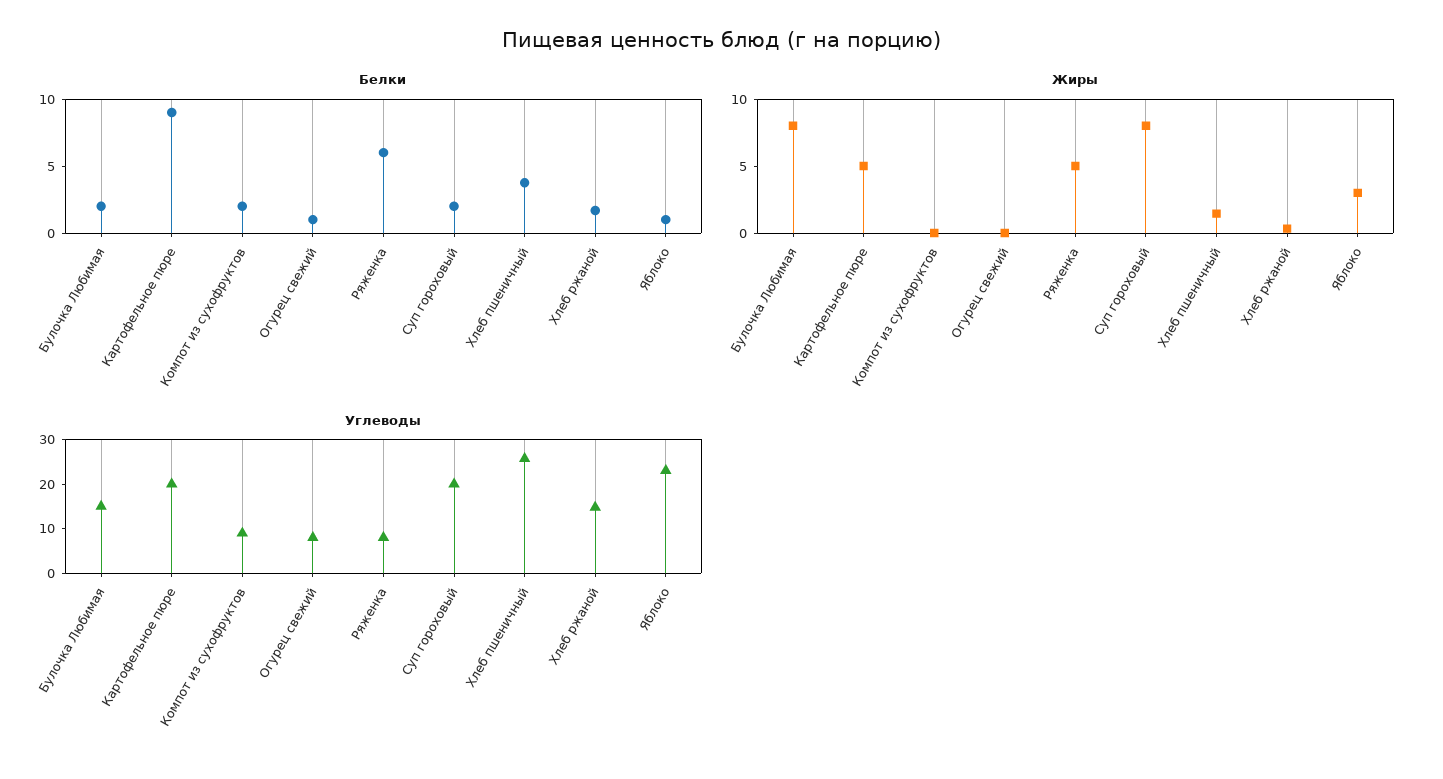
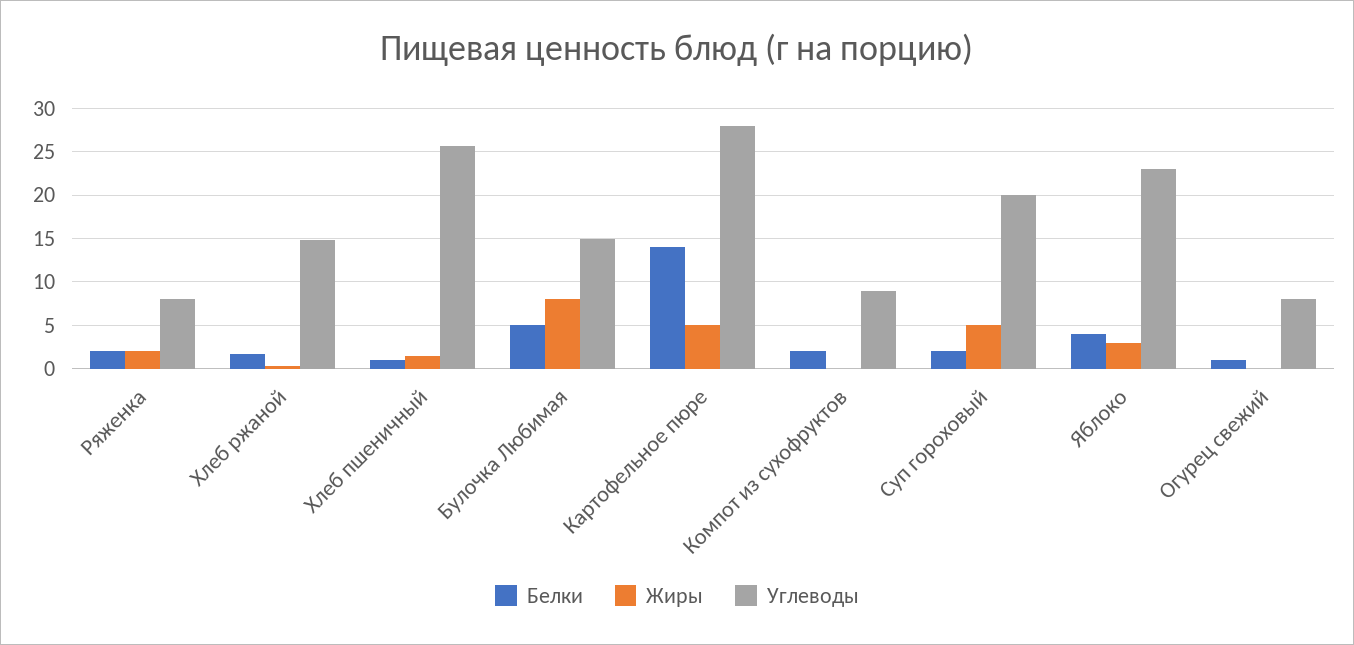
  {
    "Белки": {
-     "Булочка Любимая": 2,
+     "Булочка Любимая": 5,
-     "Картофельное пюре": 9,
+     "Картофельное пюре": 14,
      "Компот из сухофруктов": 2,
      "Огурец свежий": 1,
-     "Ряженка": 6,
+     "Ряженка": 2,
      "Суп гороховый": 2,
-     "Хлеб пшеничный": 4,
+     "Хлеб пшеничный": 1,
      "Хлеб ржаной": 2,
-     "Яблоко": 1
+     "Яблоко": 4
    },
    "Жиры": {
      "Булочка Любимая": 8,
      "Картофельное пюре": 5,
      "Компот из сухофруктов": 0,
      "Огурец свежий": 0,
-     "Ряженка": 5,
+     "Ряженка": 2,
-     "Суп гороховый": 8,
+     "Суп гороховый": 5,
      "Хлеб пшеничный": 1,
      "Хлеб ржаной": 0,
      "Яблоко": 3
    },
    "Углеводы": {
      "Булочка Любимая": 15,
-     "Картофельное пюре": 20,
+     "Картофельное пюре": 28,
      "Компот из сухофруктов": 9,
      "Огурец свежий": 8,
      "Ряженка": 8,
      "Суп гороховый": 20,
      "Хлеб пшеничный": 26,
      "Хлеб ржаной": 15,
      "Яблоко": 23
    }
  }

